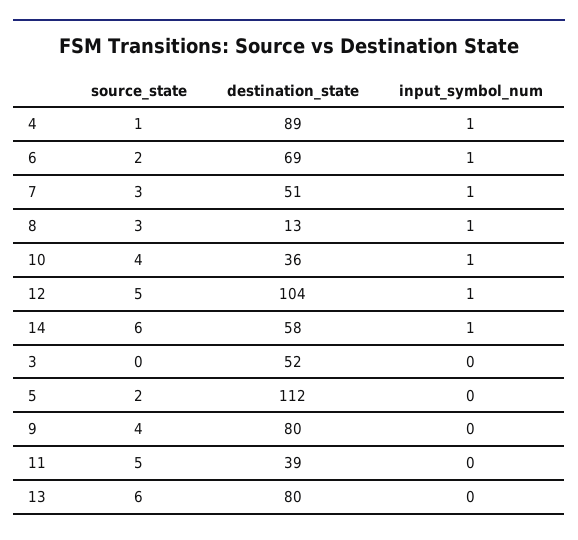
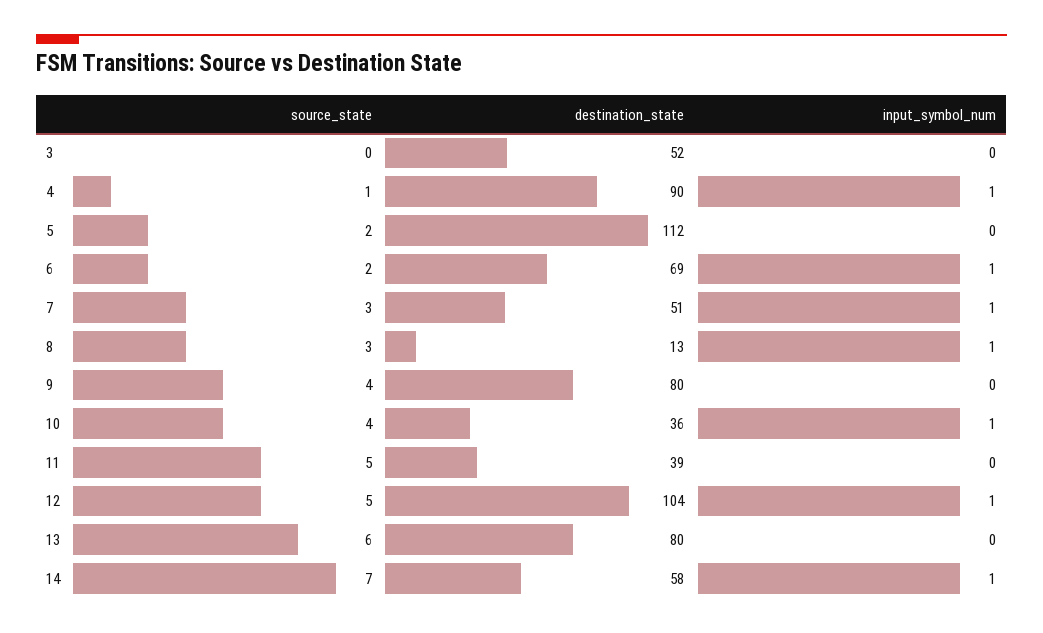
  {
    "source_state": {
      "4": 1,
      "6": 2,
      "7": 3,
      "8": 3,
      "10": 4,
      "12": 5,
-     "14": 6,
+     "14": 7,
      "3": 0,
      "5": 2,
      "9": 4,
      "11": 5,
      "13": 6
    },
    "destination_state": {
-     "4": 89,
+     "4": 90,
      "6": 69,
      "7": 51,
      "8": 13,
      "10": 36,
      "12": 104,
      "14": 58,
      "3": 52,
      "5": 112,
      "9": 80,
      "11": 39,
      "13": 80
    },
    "input_symbol_num": {
      "4": 1,
      "6": 1,
      "7": 1,
      "8": 1,
      "10": 1,
      "12": 1,
      "14": 1,
      "3": 0,
      "5": 0,
      "9": 0,
      "11": 0,
      "13": 0
    }
  }

